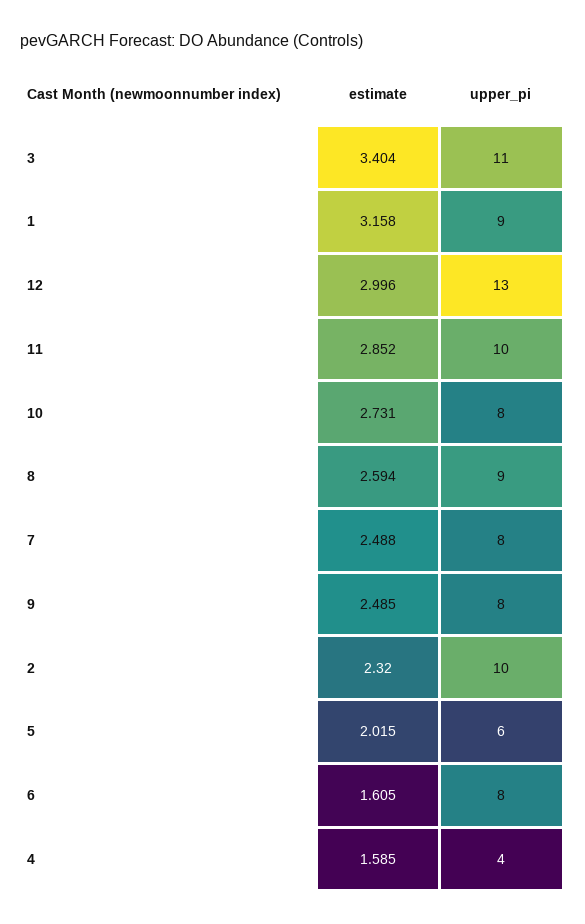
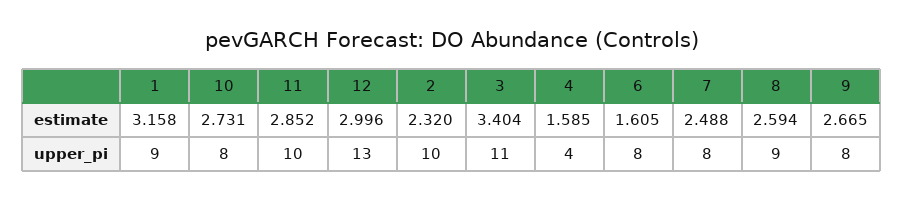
  {
    "estimate": {
      "3": 3.404,
      "1": 3.158,
      "12": 2.996,
      "11": 2.852,
      "10": 2.731,
      "8": 2.594,
      "7": 2.488,
-     "9": 2.485,
+     "9": 2.665,
      "2": 2.32,
-     "5": 2.015,
      "6": 1.605,
      "4": 1.585
    },
    "upper_pi": {
      "3": 11,
      "1": 9,
      "12": 13,
      "11": 10,
      "10": 8,
      "8": 9,
      "7": 8,
      "9": 8,
      "2": 10,
-     "5": 6,
      "6": 8,
      "4": 4
    }
  }

